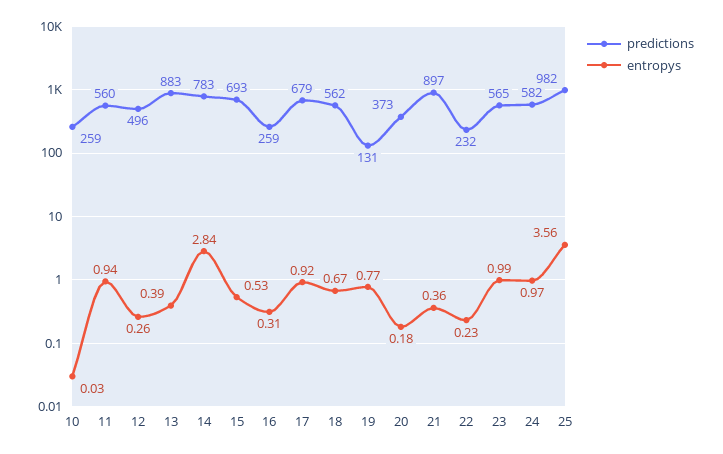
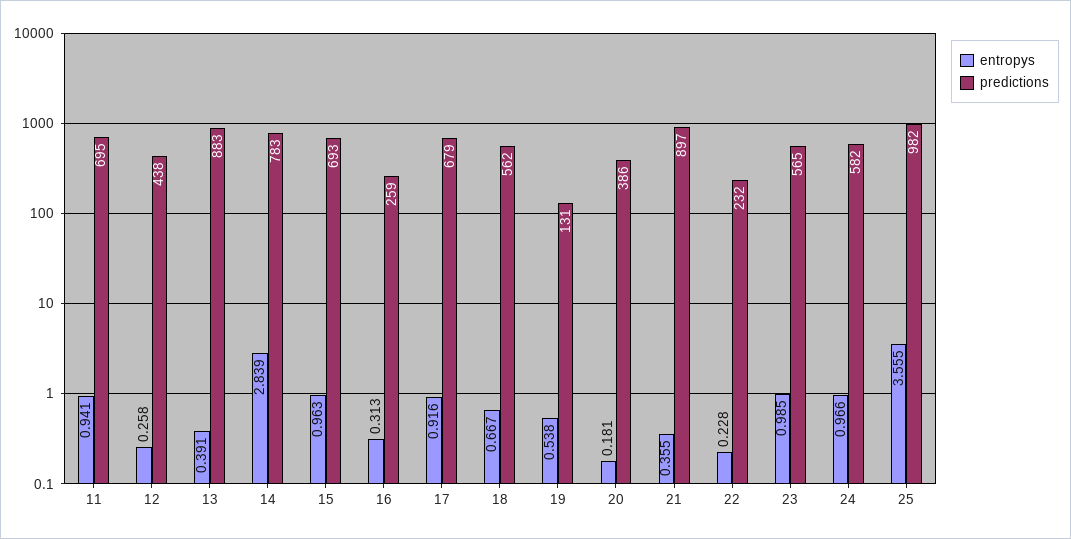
  {
    "predictions": {
-     "10": 259,
-     "11": 560,
+     "11": 695,
-     "12": 496,
+     "12": 438,
      "13": 883,
      "14": 783,
      "15": 693,
      "16": 259,
      "17": 679,
      "18": 562,
      "19": 131,
-     "20": 373,
+     "20": 386,
      "21": 897,
      "22": 232,
      "23": 565,
      "24": 582,
      "25": 982
    },
    "entropys": {
-     "10": 0.03,
      "11": 0.941,
      "12": 0.258,
      "13": 0.391,
      "14": 2.839,
-     "15": 0.53,
+     "15": 0.963,
      "16": 0.313,
      "17": 0.916,
      "18": 0.667,
-     "19": 0.77,
+     "19": 0.538,
      "20": 0.181,
      "21": 0.355,
      "22": 0.228,
      "23": 0.985,
      "24": 0.966,
      "25": 3.555
    }
  }

